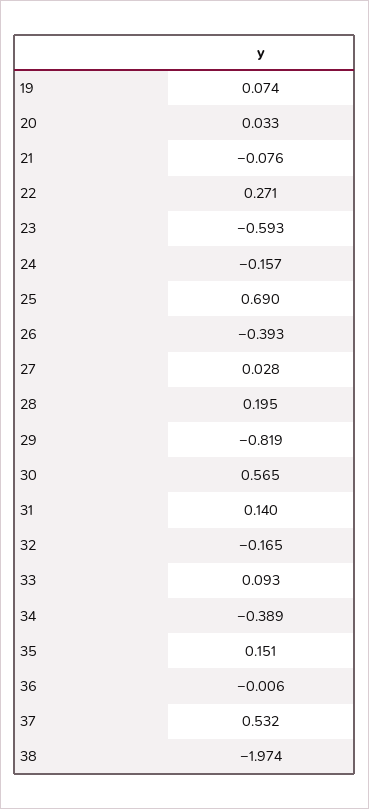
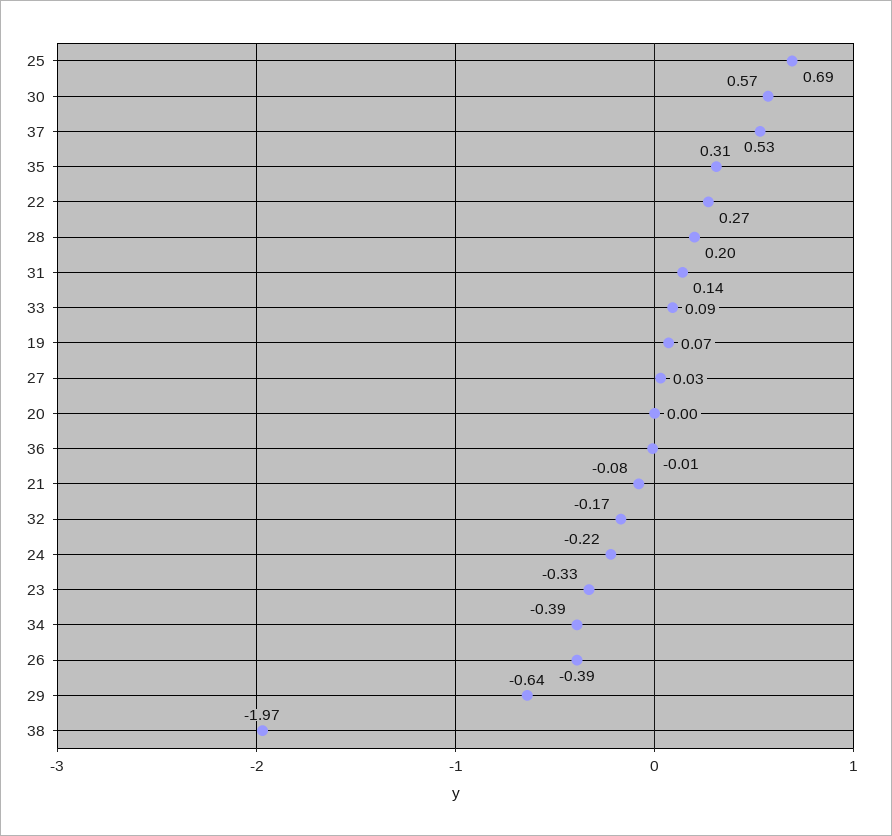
  {
    "19": 0.074,
-   "20": 0.033,
+   "20": 0,
    "21": -0.076,
    "22": 0.271,
-   "23": -0.593,
+   "23": -0.33,
-   "24": -0.157,
+   "24": -0.22,
    "25": 0.69,
    "26": -0.393,
    "27": 0.028,
    "28": 0.195,
-   "29": -0.819,
+   "29": -0.64,
    "30": 0.565,
    "31": 0.14,
    "32": -0.165,
    "33": 0.093,
    "34": -0.389,
-   "35": 0.151,
+   "35": 0.31,
    "36": -0.006,
    "37": 0.532,
    "38": -1.974
  }

